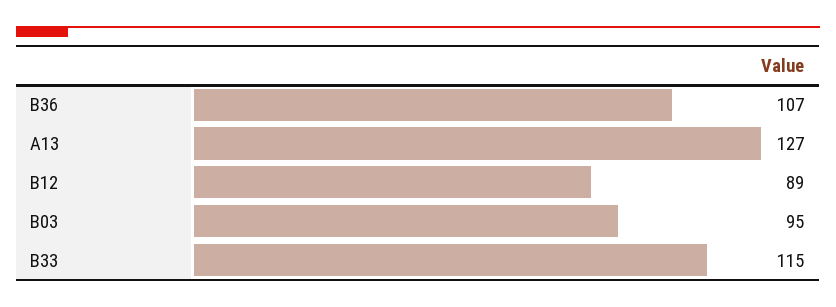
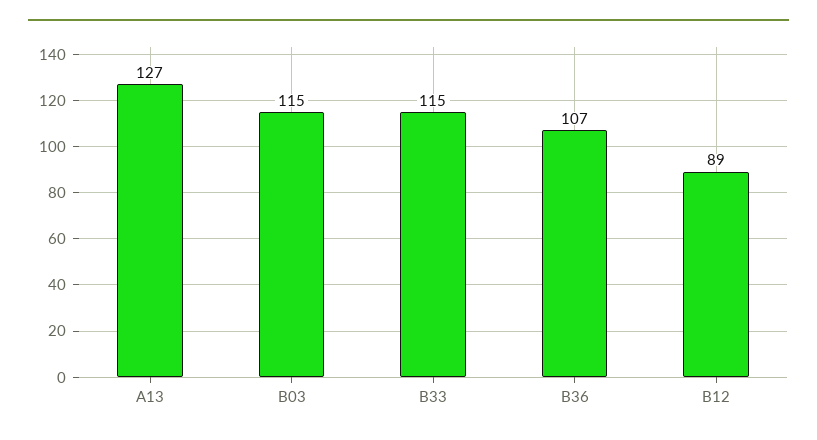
  {
    "B36": 107,
    "A13": 127,
    "B12": 89,
-   "B03": 95,
+   "B03": 115,
    "B33": 115
  }

